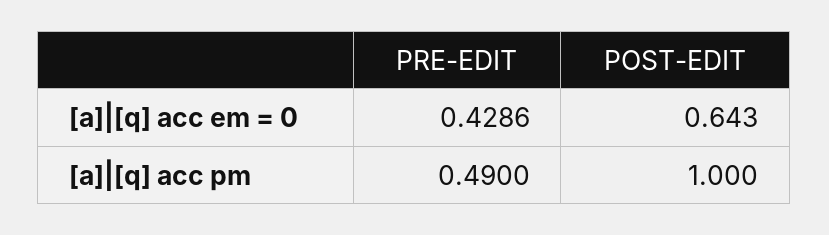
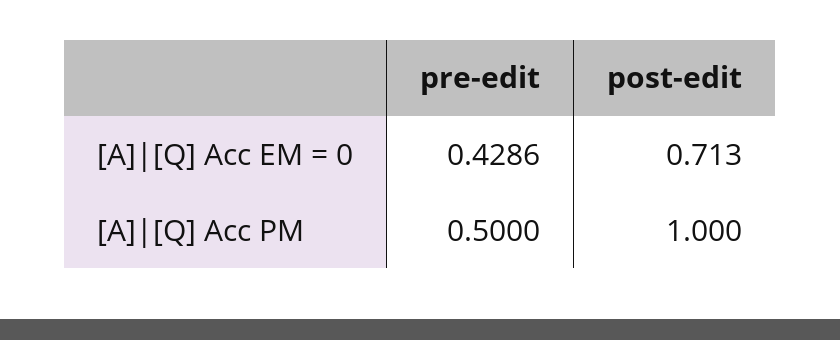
  {
    "PRE-EDIT": {
      "[a]|[q] acc em = 0": 0.4286,
-     "[a]|[q] acc pm": 0.49
+     "[a]|[q] acc pm": 0.5
    },
    "POST-EDIT": {
-     "[a]|[q] acc em = 0": 0.643,
+     "[a]|[q] acc em = 0": 0.713,
      "[a]|[q] acc pm": 1
    }
  }

